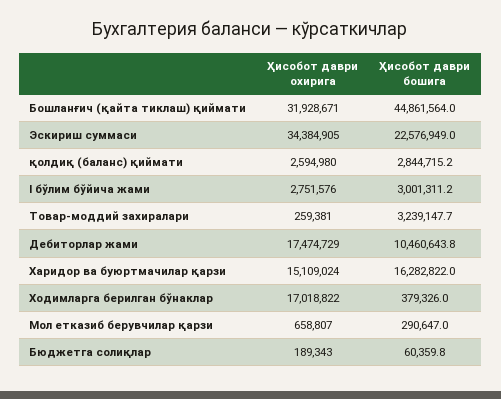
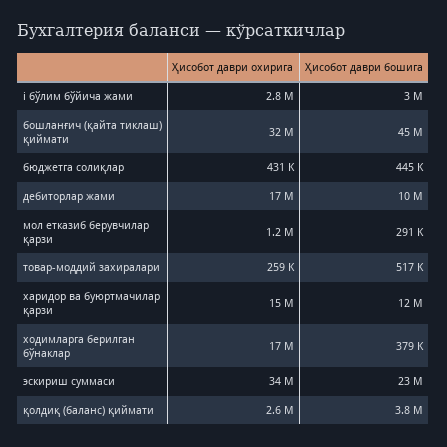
  {
    "Ҳисобот даври охирига": {
      "Бошланғич (қайта тиклаш) қиймати": 31928671,
      "Эскириш суммаси": 34384905,
      "қолдиқ (баланс) қиймати": 2594980,
      "I бўлим бўйича жами": 2751576,
      "Товар-моддий захиралари": 259381,
      "Дебиторлар жами": 17474729,
      "Харидор ва буюртмачилар қарзи": 15109024,
      "Ходимларга берилган бўнаклар": 17018822,
-     "Мол етказиб берувчилар қарзи": 658807,
+     "Мол етказиб берувчилар қарзи": 1200000,
-     "Бюджетга солиқлар": 189343
+     "Бюджетга солиқлар": 431000
    },
    "Ҳисобот даври бошига": {
      "Бошланғич (қайта тиклаш) қиймати": 44861564,
      "Эскириш суммаси": 22576949,
-     "қолдиқ (баланс) қиймати": 2844715.2,
+     "қолдиқ (баланс) қиймати": 3800000,
      "I бўлим бўйича жами": 3001311.2,
-     "Товар-моддий захиралари": 3239147.7,
+     "Товар-моддий захиралари": 517000,
      "Дебиторлар жами": 10460643.8,
-     "Харидор ва буюртмачилар қарзи": 16282822,
+     "Харидор ва буюртмачилар қарзи": 12000000,
      "Ходимларга берилган бўнаклар": 379326,
      "Мол етказиб берувчилар қарзи": 290647,
-     "Бюджетга солиқлар": 60359.8
+     "Бюджетга солиқлар": 445000
    }
  }

